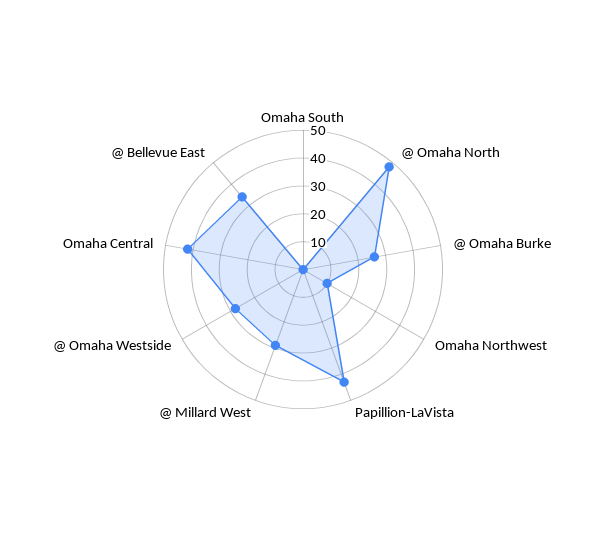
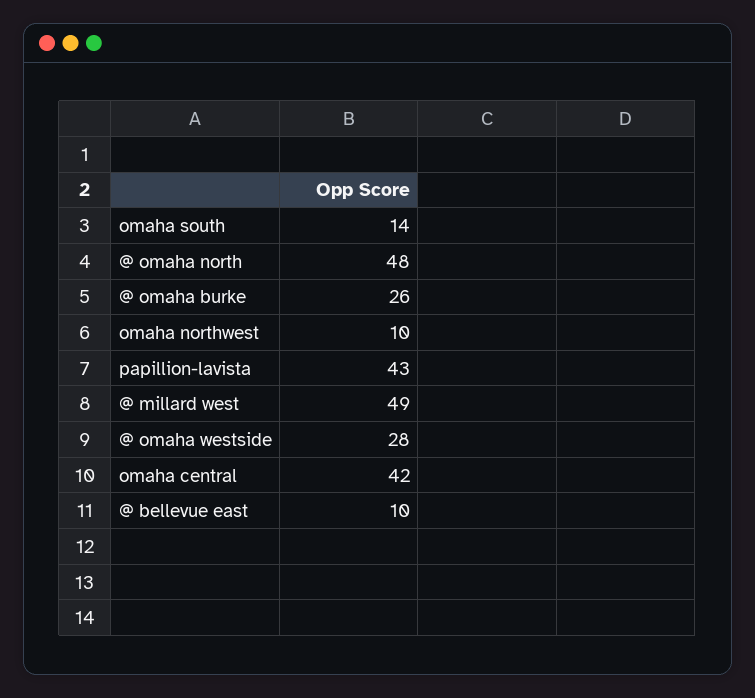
  {
-   "Omaha South": 0,
+   "Omaha South": 14,
    "@ Omaha North": 48,
    "@ Omaha Burke": 26,
    "Omaha Northwest": 10,
    "Papillion-LaVista": 43,
-   "@ Millard West": 30,
+   "@ Millard West": 49,
    "@ Omaha Westside": 28,
    "Omaha Central": 42,
-   "@ Bellevue East": 35
+   "@ Bellevue East": 10
  }

